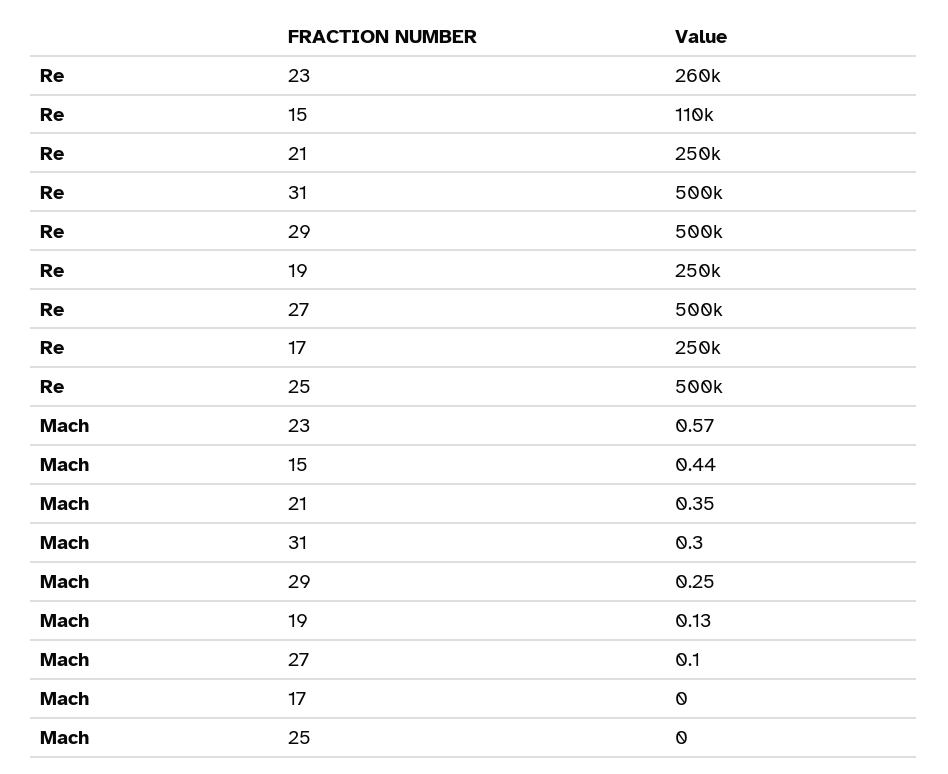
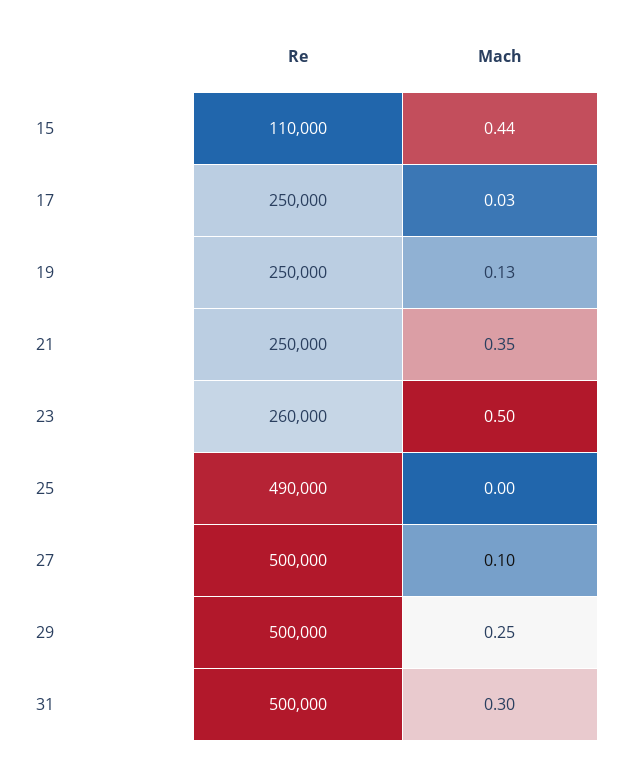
  {
    "Re": {
      "23": 260000,
      "15": 110000,
      "21": 250000,
      "31": 500000,
      "29": 500000,
      "19": 250000,
      "27": 500000,
      "17": 250000,
-     "25": 500000
+     "25": 490000
    },
    "Mach": {
-     "23": 0.57,
+     "23": 0.5,
      "15": 0.44,
      "21": 0.35,
      "31": 0.3,
      "29": 0.25,
      "19": 0.13,
      "27": 0.1,
-     "17": 0,
+     "17": 0.03,
      "25": 0
    }
  }

